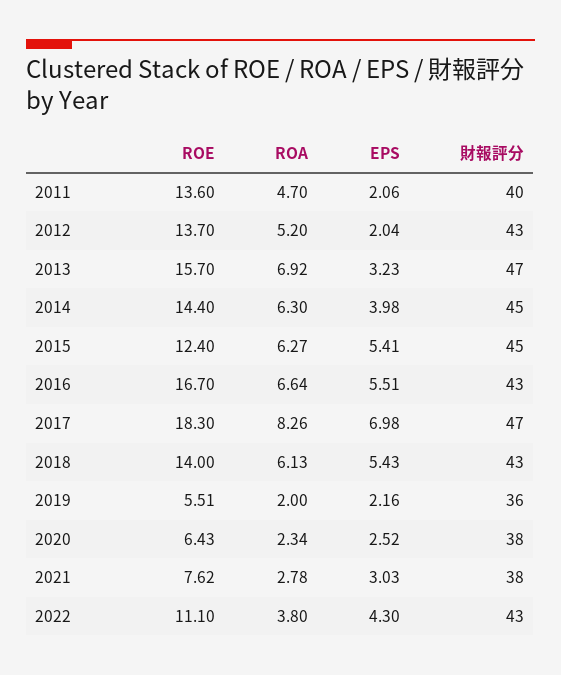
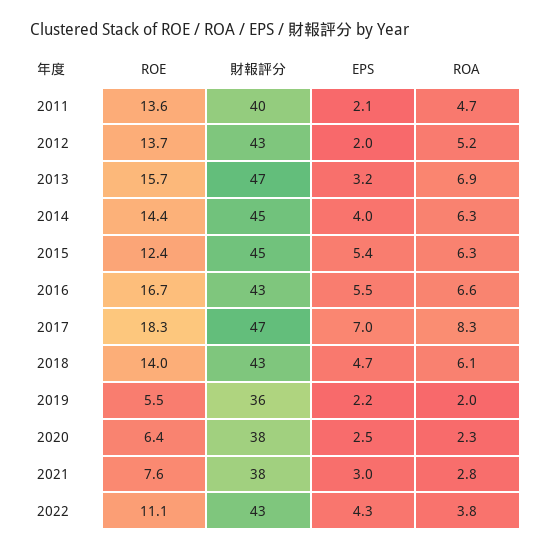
  {
    "ROE": {
      "2011": 13.6,
      "2012": 13.7,
      "2013": 15.7,
      "2014": 14.4,
      "2015": 12.4,
      "2016": 16.7,
      "2017": 18.3,
      "2018": 14,
      "2019": 5.51,
      "2020": 6.43,
      "2021": 7.62,
      "2022": 11.1
    },
    "ROA": {
      "2011": 4.7,
      "2012": 5.2,
      "2013": 6.92,
      "2014": 6.3,
      "2015": 6.27,
      "2016": 6.64,
      "2017": 8.26,
      "2018": 6.13,
      "2019": 2,
      "2020": 2.34,
      "2021": 2.78,
      "2022": 3.8
    },
    "EPS": {
      "2011": 2.06,
      "2012": 2.04,
      "2013": 3.23,
      "2014": 3.98,
      "2015": 5.41,
      "2016": 5.51,
      "2017": 6.98,
-     "2018": 5.43,
+     "2018": 4.7,
      "2019": 2.16,
      "2020": 2.52,
      "2021": 3.03,
      "2022": 4.3
    },
    "財報評分": {
      "2011": 40,
      "2012": 43,
      "2013": 47,
      "2014": 45,
      "2015": 45,
      "2016": 43,
      "2017": 47,
      "2018": 43,
      "2019": 36,
      "2020": 38,
      "2021": 38,
      "2022": 43
    }
  }

